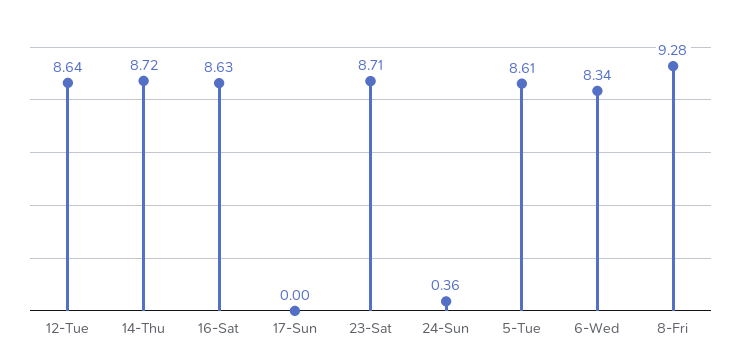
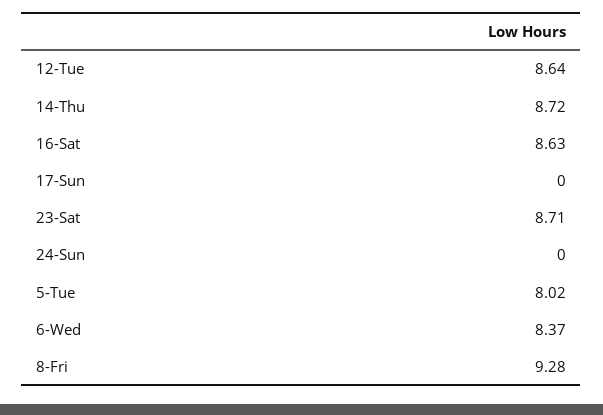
  {
    "12-Tue": 8.64,
    "14-Thu": 8.72,
    "16-Sat": 8.63,
    "17-Sun": 0,
    "23-Sat": 8.71,
-   "24-Sun": 0.36,
+   "24-Sun": 0,
-   "5-Tue": 8.61,
+   "5-Tue": 8.02,
-   "6-Wed": 8.34,
+   "6-Wed": 8.37,
    "8-Fri": 9.28
  }

